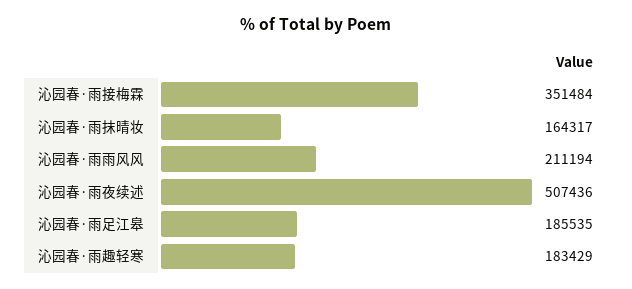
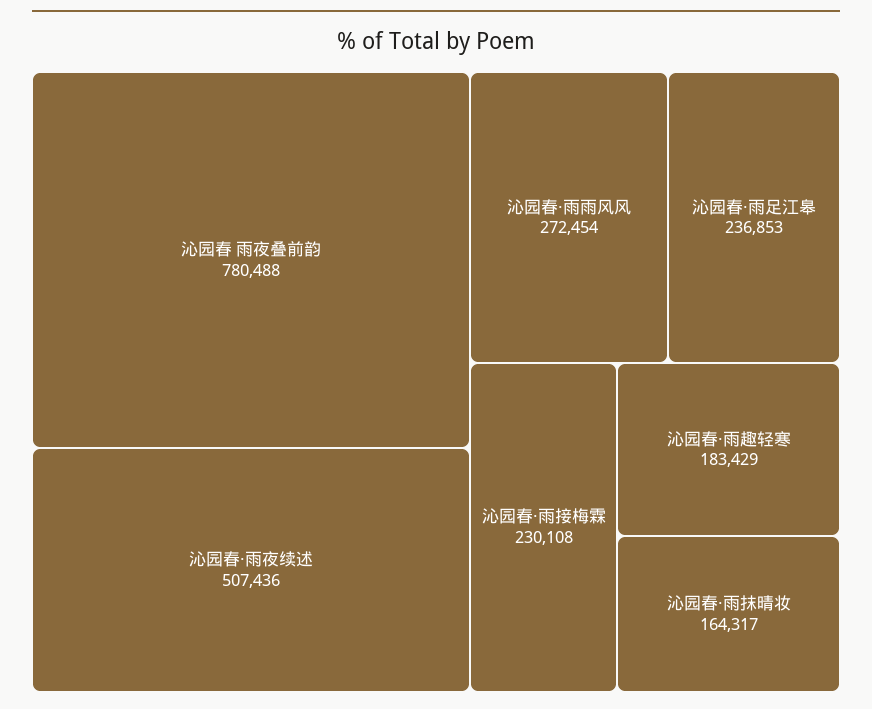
  {
-   "沁园春·雨接梅霖": 351484,
+   "沁园春·雨接梅霖": 230108,
    "沁园春·雨抹晴妆": 164317,
-   "沁园春·雨雨风风": 211194,
+   "沁园春·雨雨风风": 272454,
    "沁园春·雨夜续述": 507436,
-   "沁园春·雨足江皋": 185535,
+   "沁园春·雨足江皋": 236853,
-   "沁园春·雨趣轻寒": 183429
+   "沁园春·雨趣轻寒": 183429,
+   "沁园春 雨夜叠前韵": 780488
  }

